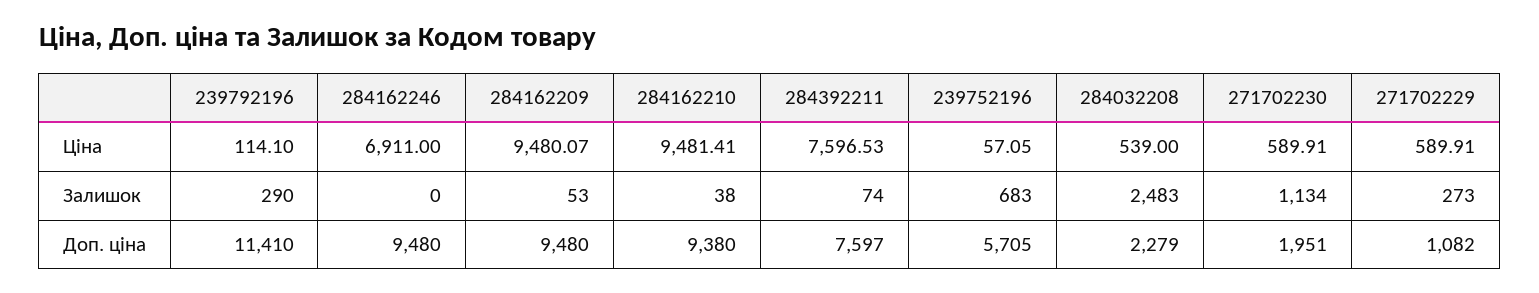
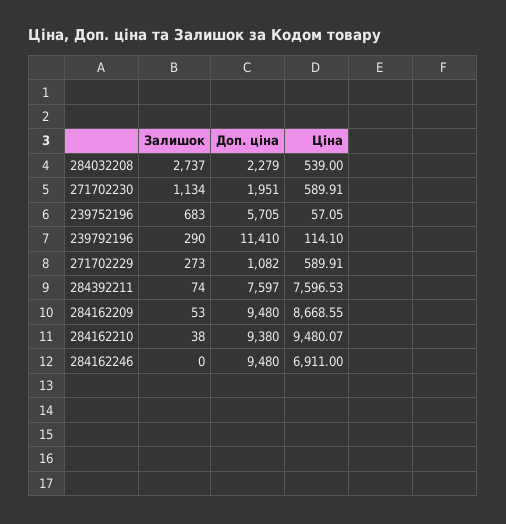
  {
    "239792196": {
      "Ціна": 114.1,
      "Залишок": 290,
      "Доп. ціна": 11410
    },
    "284162246": {
      "Ціна": 6911,
      "Залишок": 0,
      "Доп. ціна": 9480
    },
    "284162209": {
-     "Ціна": 9480.07,
+     "Ціна": 8668.55,
      "Залишок": 53,
      "Доп. ціна": 9480
    },
    "284162210": {
-     "Ціна": 9481.41,
+     "Ціна": 9480.07,
      "Залишок": 38,
      "Доп. ціна": 9380
    },
    "284392211": {
      "Ціна": 7596.53,
      "Залишок": 74,
      "Доп. ціна": 7597
    },
    "239752196": {
      "Ціна": 57.05,
      "Залишок": 683,
      "Доп. ціна": 5705
    },
    "284032208": {
      "Ціна": 539,
-     "Залишок": 2483,
+     "Залишок": 2737,
      "Доп. ціна": 2279
    },
    "271702230": {
      "Ціна": 589.91,
      "Залишок": 1134,
      "Доп. ціна": 1951
    },
    "271702229": {
      "Ціна": 589.91,
      "Залишок": 273,
      "Доп. ціна": 1082
    }
  }

